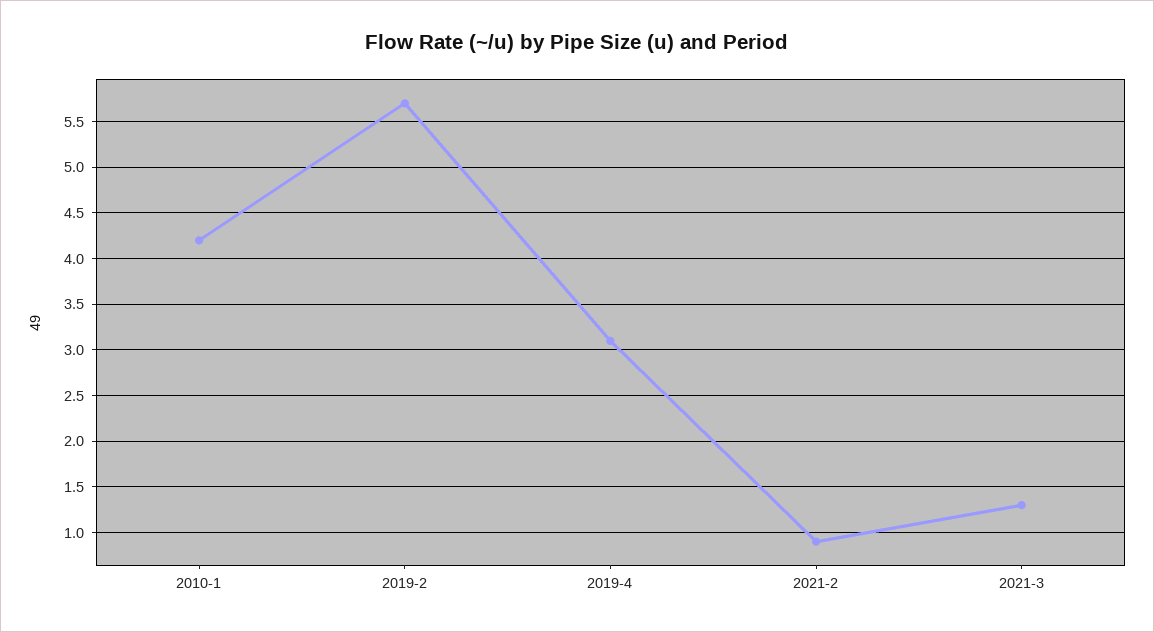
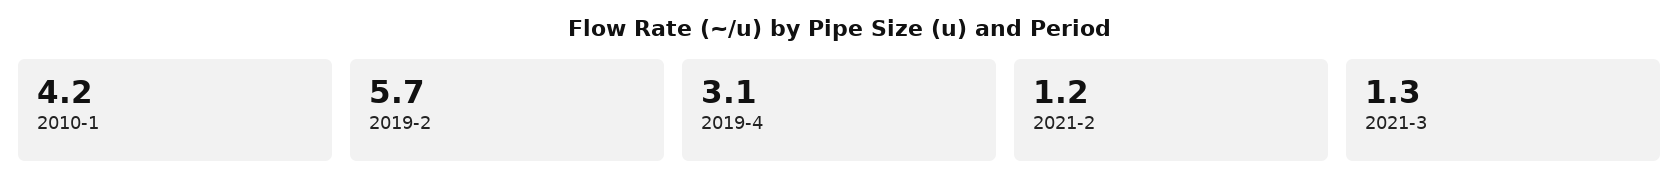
  {
    "2010-1": 4.2,
    "2019-2": 5.7,
    "2019-4": 3.1,
-   "2021-2": 0.9,
+   "2021-2": 1.2,
    "2021-3": 1.3
  }

